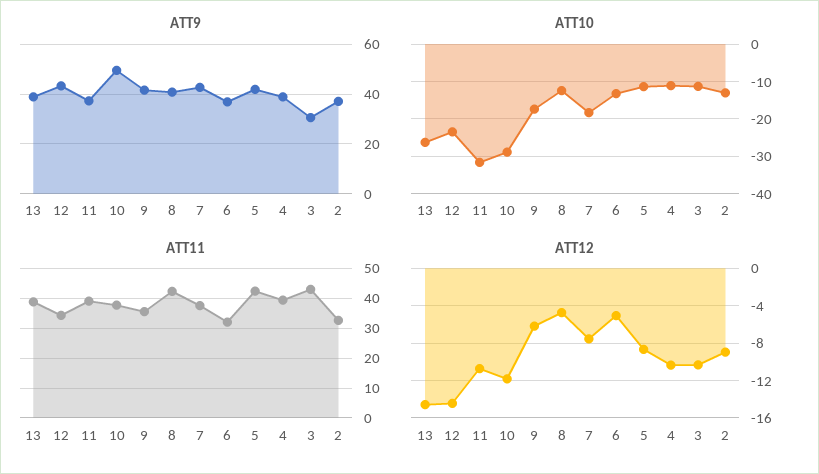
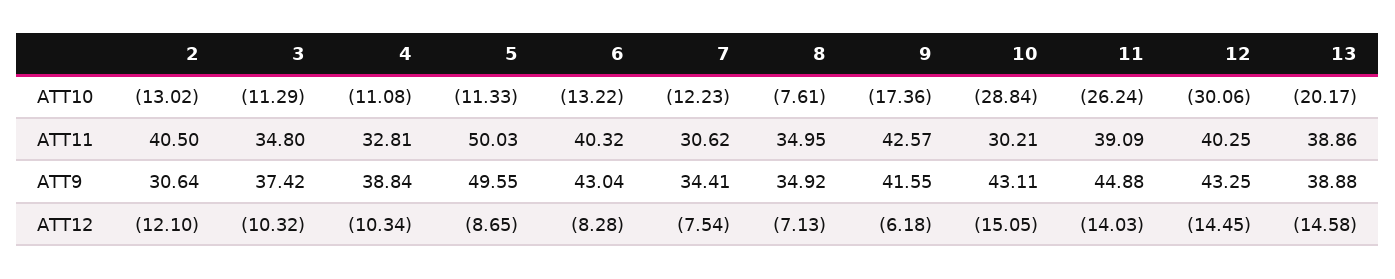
  {
    "ATT9": {
      "13": 38.88,
      "12": 43.25,
-     "11": 37.5,
+     "11": 44.88,
-     "10": 50,
+     "10": 43.11,
      "9": 41.55,
-     "8": 40,
+     "8": 34.92,
-     "7": 42.5,
+     "7": 34.41,
-     "6": 37.5,
+     "6": 43.04,
-     "5": 42.5,
+     "5": 49.55,
      "4": 38.84,
-     "3": 30,
+     "3": 37.42,
-     "2": 37.5
+     "2": 30.64
    },
    "ATT10": {
-     "13": -26,
+     "13": -20.17,
-     "12": -24,
+     "12": -30.06,
-     "11": -32,
+     "11": -26.24,
      "10": -28.84,
      "9": -17.36,
-     "8": -12,
+     "8": -7.61,
-     "7": -18,
+     "7": -12.23,
      "6": -13.22,
      "5": -11.33,
      "4": -11.08,
      "3": -11.29,
      "2": -13.02
    },
    "ATT11": {
      "13": 38.86,
-     "12": 35,
+     "12": 40.25,
      "11": 39.09,
-     "10": 37.5,
+     "10": 30.21,
-     "9": 35,
+     "9": 42.57,
-     "8": 42.5,
+     "8": 34.95,
-     "7": 37.5,
+     "7": 30.62,
-     "6": 32.5,
+     "6": 40.32,
-     "5": 42.5,
+     "5": 50.03,
-     "4": 40,
+     "4": 32.81,
-     "3": 42.5,
+     "3": 34.8,
-     "2": 32.5
+     "2": 40.5
    },
    "ATT12": {
      "13": -14.58,
      "12": -14.45,
-     "11": -11,
+     "11": -14.03,
-     "10": -12,
+     "10": -15.05,
      "9": -6.18,
-     "8": -5,
+     "8": -7.13,
      "7": -7.54,
-     "6": -5,
+     "6": -8.28,
      "5": -8.65,
      "4": -10.34,
      "3": -10.32,
-     "2": -9
+     "2": -12.1
    }
  }

